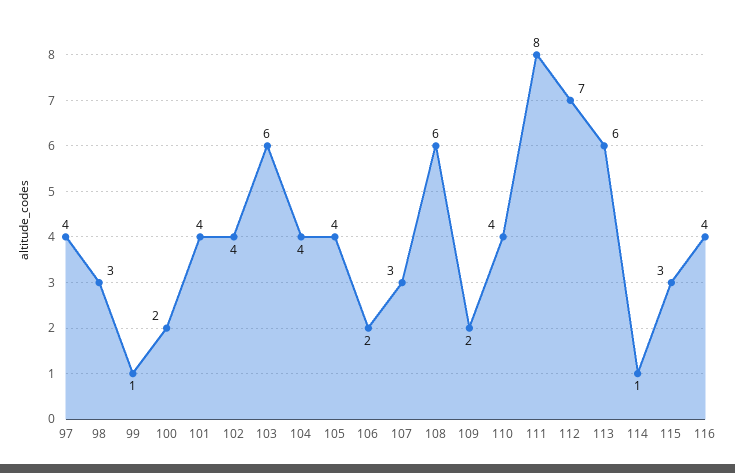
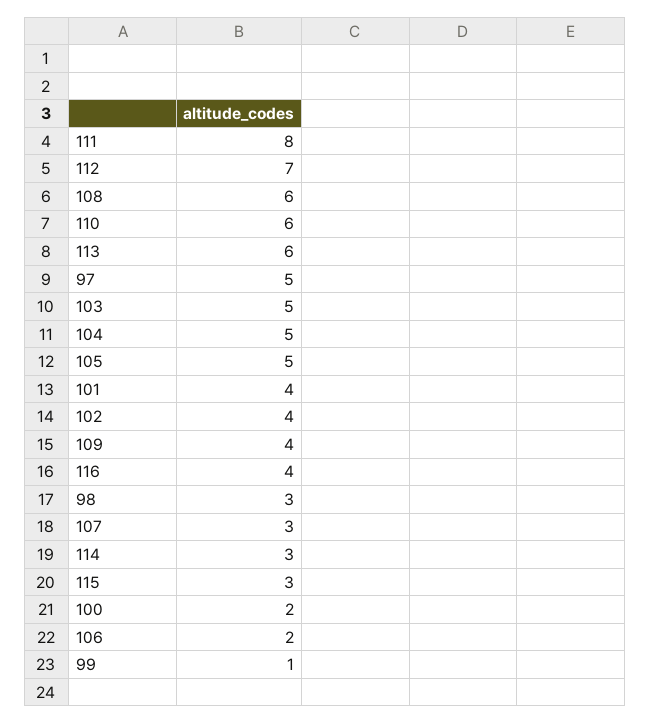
  {
-   "97": 4,
+   "97": 5,
    "98": 3,
    "99": 1,
    "100": 2,
    "101": 4,
    "102": 4,
-   "103": 6,
+   "103": 5,
-   "104": 4,
+   "104": 5,
-   "105": 4,
+   "105": 5,
    "106": 2,
    "107": 3,
    "108": 6,
-   "109": 2,
+   "109": 4,
-   "110": 4,
+   "110": 6,
    "111": 8,
    "112": 7,
    "113": 6,
-   "114": 1,
+   "114": 3,
    "115": 3,
    "116": 4
  }

